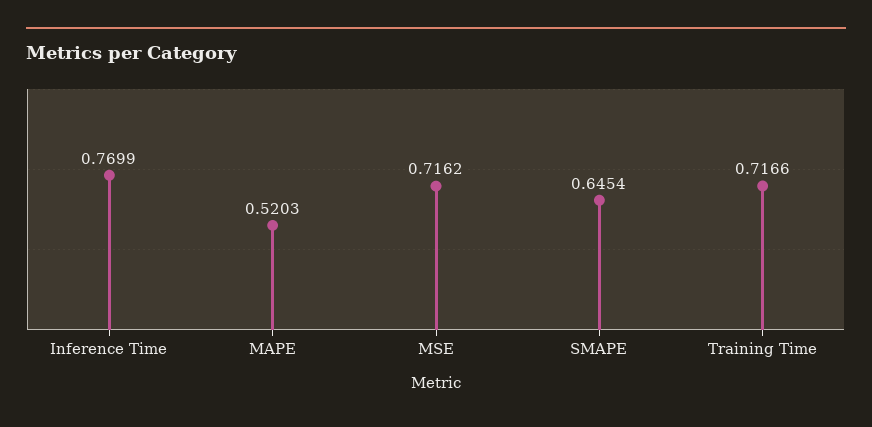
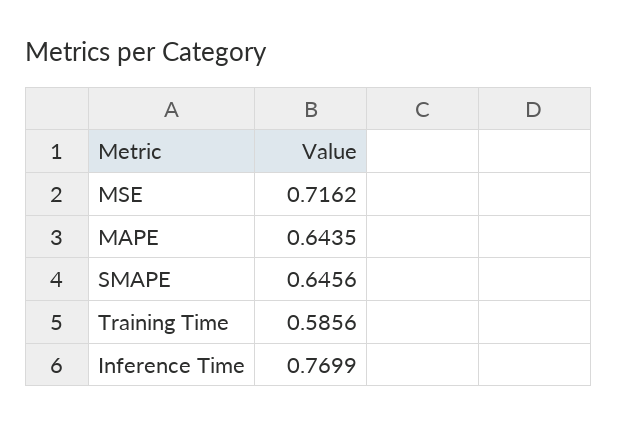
  {
    "Inference Time": 0.7699,
-   "MAPE": 0.5203,
+   "MAPE": 0.6435,
    "MSE": 0.7162,
-   "SMAPE": 0.6454,
+   "SMAPE": 0.6456,
-   "Training Time": 0.7166
+   "Training Time": 0.5856
  }

